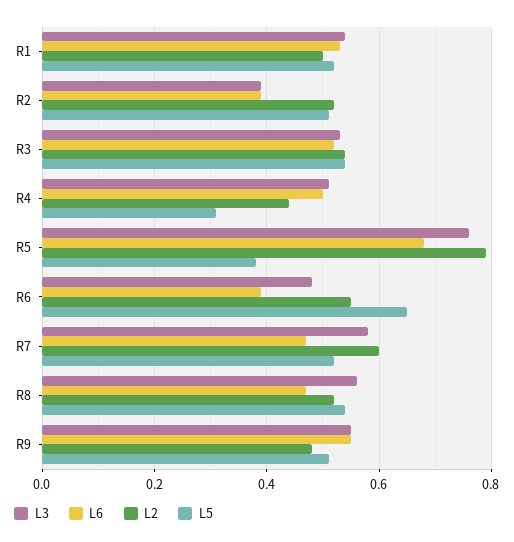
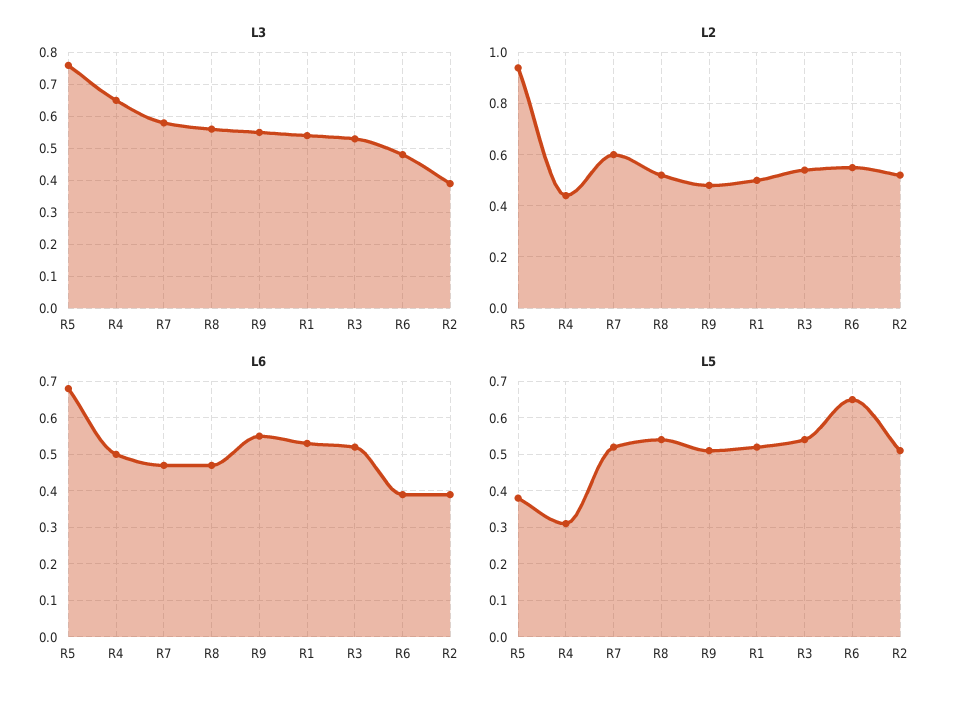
  {
    "L3": {
      "R1": 0.55,
      "R2": 0.4,
      "R3": 0.55,
-     "R4": 0.5,
+     "R4": 0.65,
      "R5": 0.75,
      "R6": 0.5,
      "R7": 0.6,
      "R8": 0.55,
      "R9": 0.55
    },
    "L6": {
      "R1": 0.55,
      "R2": 0.4,
      "R3": 0.5,
      "R4": 0.5,
      "R5": 0.7,
      "R6": 0.4,
      "R7": 0.45,
      "R8": 0.45,
      "R9": 0.55
    },
    "L2": {
      "R1": 0.5,
      "R2": 0.5,
      "R3": 0.55,
      "R4": 0.45,
-     "R5": 0.8,
+     "R5": 0.95,
      "R6": 0.55,
      "R7": 0.6,
      "R8": 0.5,
      "R9": 0.5
    },
    "L5": {
      "R1": 0.5,
      "R2": 0.5,
      "R3": 0.55,
      "R4": 0.3,
      "R5": 0.4,
      "R6": 0.65,
      "R7": 0.5,
      "R8": 0.55,
      "R9": 0.5
    }
  }

